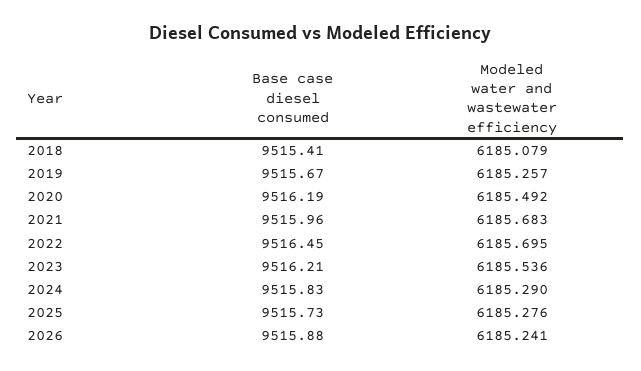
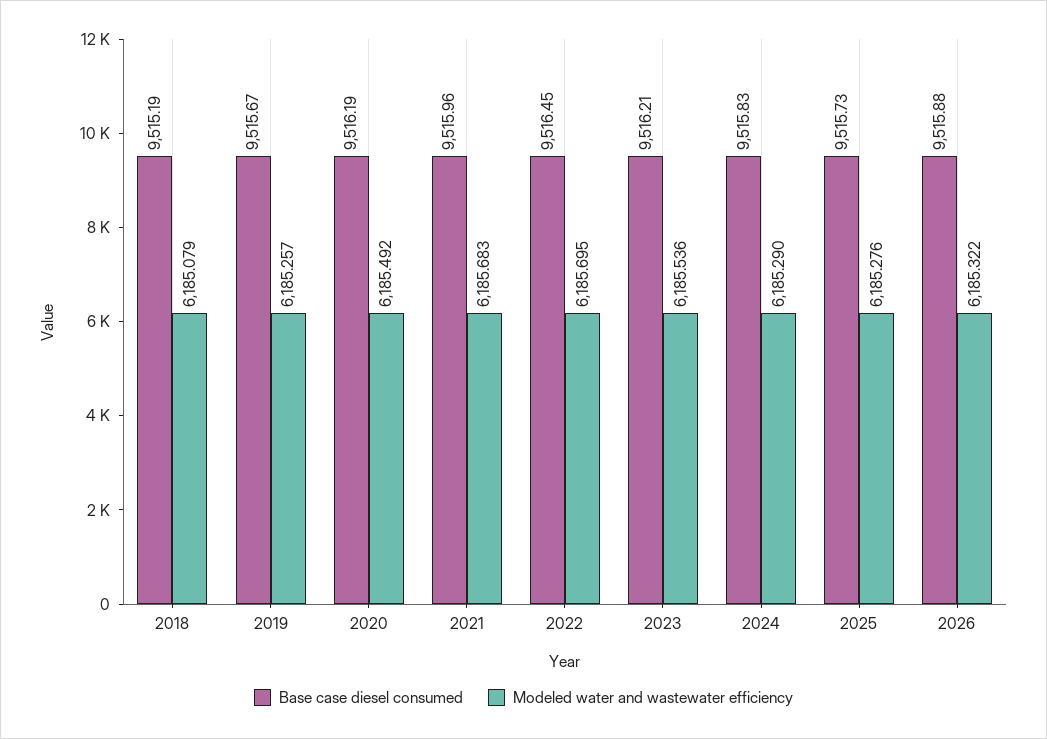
  {
    "Base case diesel consumed": {
-     "2018": 9515.41,
+     "2018": 9515.19,
      "2019": 9515.67,
      "2020": 9516.19,
      "2021": 9515.96,
      "2022": 9516.45,
      "2023": 9516.21,
      "2024": 9515.83,
      "2025": 9515.73,
      "2026": 9515.88
    },
    "Modeled water and wastewater efficiency": {
      "2018": 6185.079,
      "2019": 6185.257,
      "2020": 6185.492,
      "2021": 6185.683,
      "2022": 6185.695,
      "2023": 6185.536,
      "2024": 6185.29,
      "2025": 6185.276,
-     "2026": 6185.241
+     "2026": 6185.322
    }
  }

